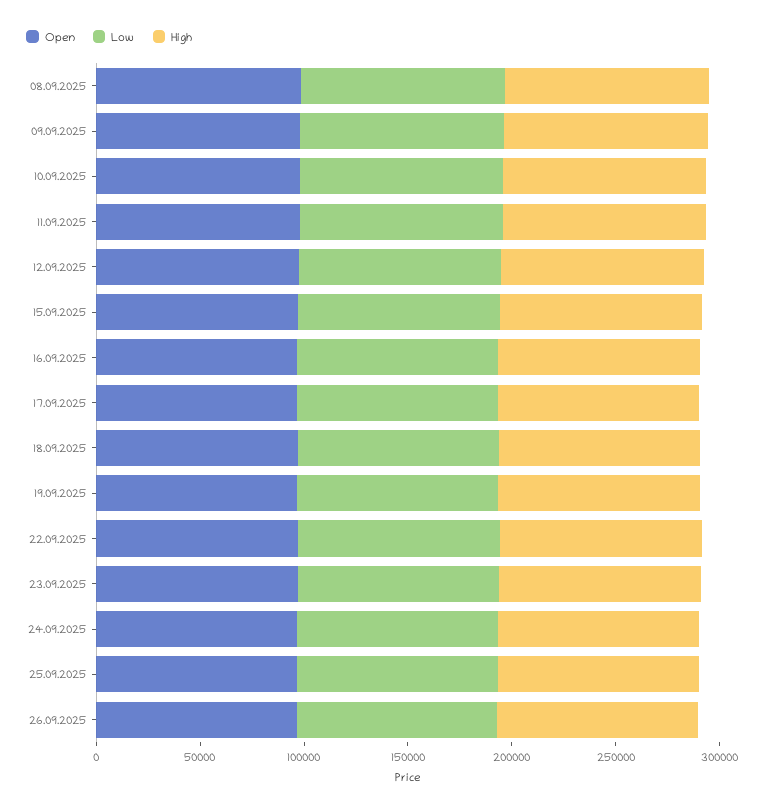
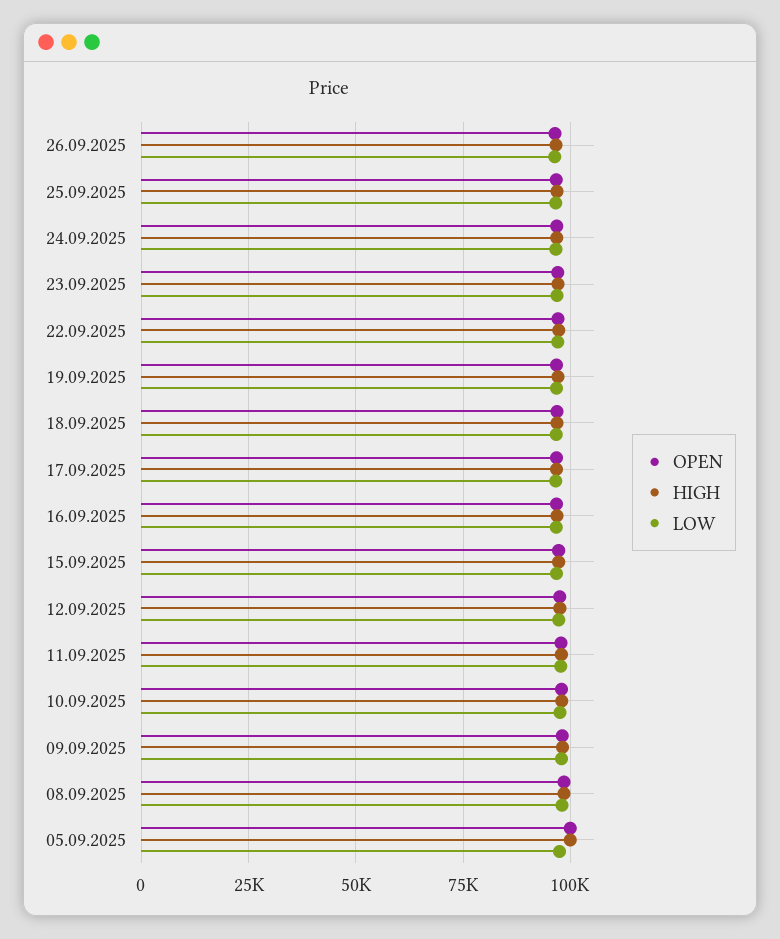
  {
    "Open": {
      "08.09.2025": 97500,
      "09.09.2025": 97500,
      "10.09.2025": 97500,
      "11.09.2025": 97500,
      "12.09.2025": 97500,
      "15.09.2025": 97500,
      "16.09.2025": 97500,
      "17.09.2025": 97500,
      "18.09.2025": 97500,
      "19.09.2025": 97500,
      "22.09.2025": 97500,
      "23.09.2025": 97500,
      "24.09.2025": 97500,
      "25.09.2025": 97500,
-     "26.09.2025": 97500
+     "26.09.2025": 97500,
+     "05.09.2025": 100000
    },
    "Low": {
      "08.09.2025": 97500,
      "09.09.2025": 97500,
      "10.09.2025": 97500,
      "11.09.2025": 97500,
      "12.09.2025": 97500,
      "15.09.2025": 97500,
      "16.09.2025": 97500,
      "17.09.2025": 97500,
      "18.09.2025": 97500,
      "19.09.2025": 97500,
      "22.09.2025": 97500,
      "23.09.2025": 97500,
      "24.09.2025": 97500,
      "25.09.2025": 97500,
-     "26.09.2025": 97500
+     "26.09.2025": 97500,
+     "05.09.2025": 97500
    },
    "High": {
      "08.09.2025": 97500,
      "09.09.2025": 97500,
      "10.09.2025": 97500,
      "11.09.2025": 97500,
      "12.09.2025": 97500,
      "15.09.2025": 97500,
      "16.09.2025": 97500,
      "17.09.2025": 97500,
      "18.09.2025": 97500,
      "19.09.2025": 97500,
      "22.09.2025": 97500,
      "23.09.2025": 97500,
      "24.09.2025": 97500,
      "25.09.2025": 97500,
-     "26.09.2025": 97500
+     "26.09.2025": 97500,
+     "05.09.2025": 100000
    }
  }

